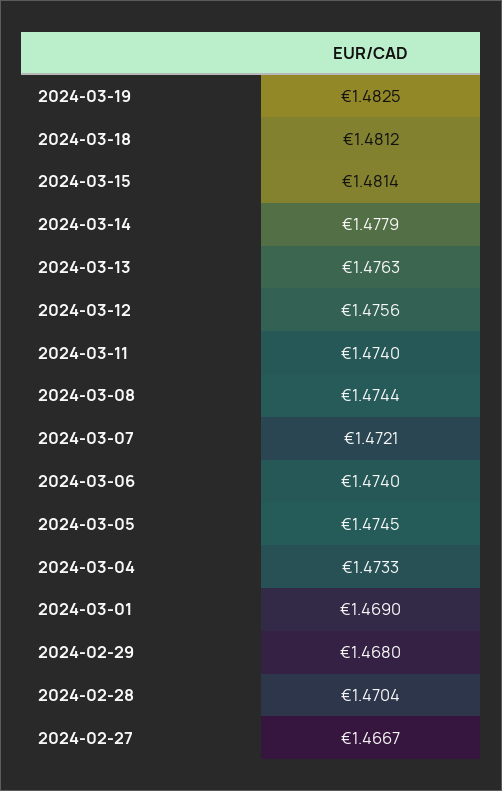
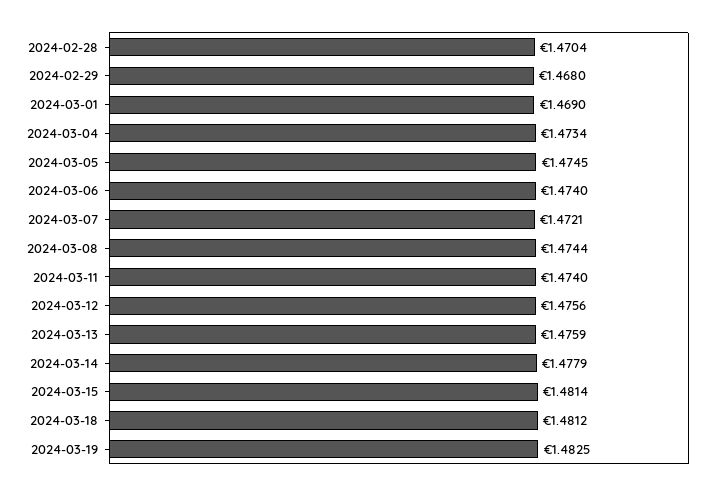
  {
    "2024-03-19": 1.4825,
    "2024-03-18": 1.4812,
    "2024-03-15": 1.4814,
    "2024-03-14": 1.4779,
-   "2024-03-13": 1.4763,
+   "2024-03-13": 1.4759,
    "2024-03-12": 1.4756,
    "2024-03-11": 1.474,
    "2024-03-08": 1.4744,
    "2024-03-07": 1.4721,
    "2024-03-06": 1.474,
    "2024-03-05": 1.4745,
-   "2024-03-04": 1.4733,
+   "2024-03-04": 1.4734,
    "2024-03-01": 1.469,
    "2024-02-29": 1.468,
-   "2024-02-28": 1.4704,
+   "2024-02-28": 1.4704
-   "2024-02-27": 1.4667
  }

